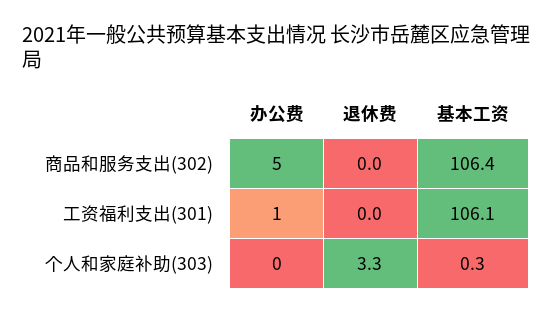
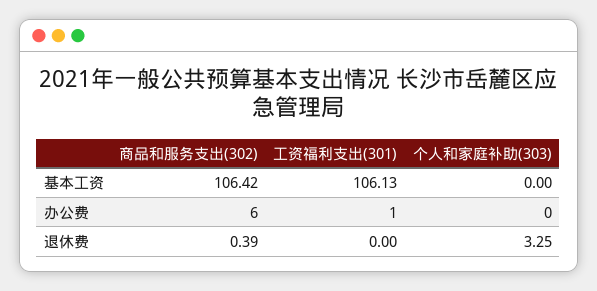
  {
    "办公费": {
-     "商品和服务支出(302)": 5,
+     "商品和服务支出(302)": 6,
      "工资福利支出(301)": 1,
      "个人和家庭补助(303)": 0
    },
    "退休费": {
-     "商品和服务支出(302)": 0,
+     "商品和服务支出(302)": 0.39,
      "工资福利支出(301)": 0,
      "个人和家庭补助(303)": 3.25
    },
    "基本工资": {
      "商品和服务支出(302)": 106.42,
      "工资福利支出(301)": 106.13,
-     "个人和家庭补助(303)": 0.3
+     "个人和家庭补助(303)": 0
    }
  }

